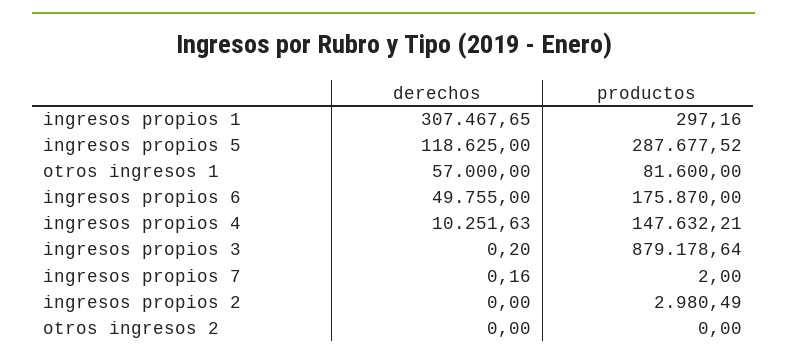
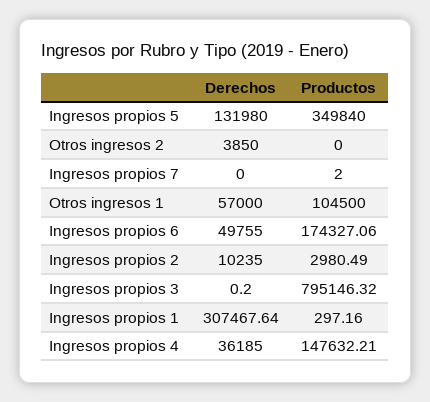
  {
    "derechos": {
-     "ingresos propios 1": 307467.65,
+     "ingresos propios 1": 307467.64,
-     "ingresos propios 5": 118625,
+     "ingresos propios 5": 131980,
      "otros ingresos 1": 57000,
      "ingresos propios 6": 49755,
-     "ingresos propios 4": 10251.63,
+     "ingresos propios 4": 36185,
      "ingresos propios 3": 0.2,
-     "ingresos propios 7": 0.16,
+     "ingresos propios 7": 0,
-     "ingresos propios 2": 0,
+     "ingresos propios 2": 10235,
-     "otros ingresos 2": 0
+     "otros ingresos 2": 3850
    },
    "productos": {
      "ingresos propios 1": 297.16,
-     "ingresos propios 5": 287677.52,
+     "ingresos propios 5": 349840,
-     "otros ingresos 1": 81600,
+     "otros ingresos 1": 104500,
-     "ingresos propios 6": 175870,
+     "ingresos propios 6": 174327.06,
      "ingresos propios 4": 147632.21,
-     "ingresos propios 3": 879178.64,
+     "ingresos propios 3": 795146.32,
      "ingresos propios 7": 2,
      "ingresos propios 2": 2980.49,
      "otros ingresos 2": 0
    }
  }

